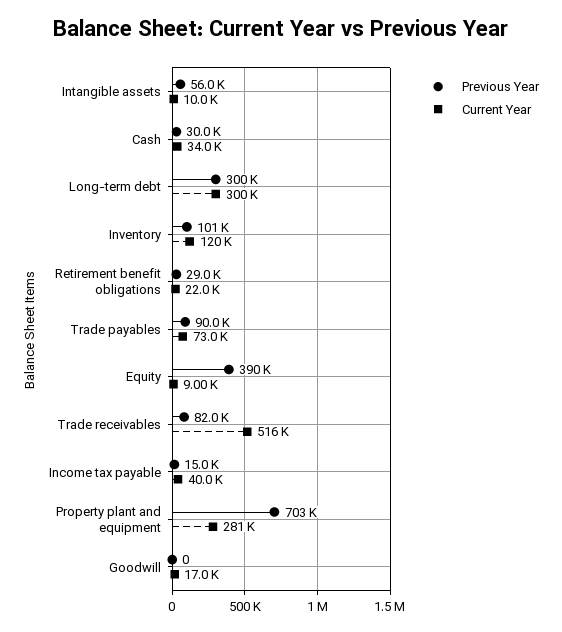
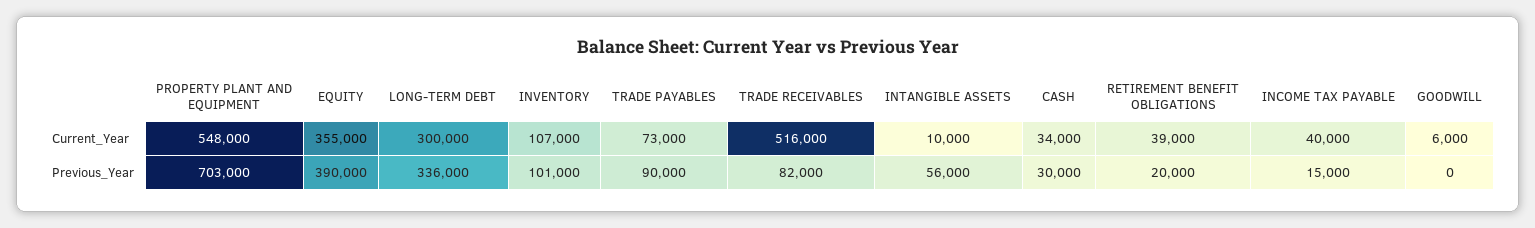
  {
    "Previous Year": {
      "Intangible assets": 56000,
      "Cash": 30000,
-     "Long-term debt": 300000,
+     "Long-term debt": 336000,
      "Inventory": 101000,
-     "Retirement benefit obligations": 29000,
+     "Retirement benefit obligations": 20000,
      "Trade payables": 90000,
      "Equity": 390000,
      "Trade receivables": 82000,
      "Income tax payable": 15000,
      "Property plant and equipment": 703000,
      "Goodwill": 0
    },
    "Current Year": {
      "Intangible assets": 10000,
      "Cash": 34000,
      "Long-term debt": 300000,
-     "Inventory": 120000,
+     "Inventory": 107000,
-     "Retirement benefit obligations": 22000,
+     "Retirement benefit obligations": 39000,
      "Trade payables": 73000,
-     "Equity": 9000,
+     "Equity": 355000,
      "Trade receivables": 516000,
      "Income tax payable": 40000,
-     "Property plant and equipment": 281000,
+     "Property plant and equipment": 548000,
-     "Goodwill": 17000
+     "Goodwill": 6000
    }
  }

